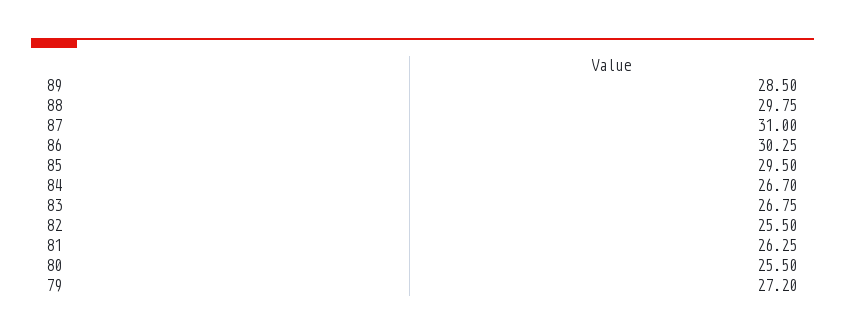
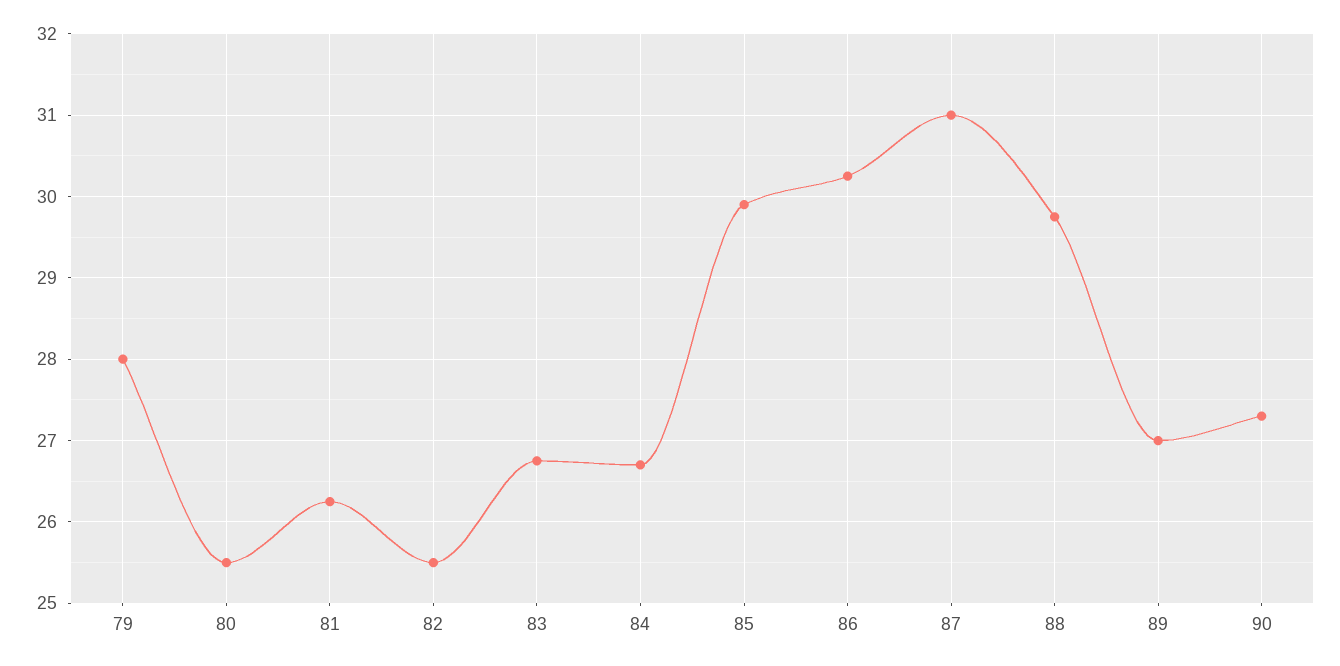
  {
-   "89": 28.5,
+   "89": 27,
    "88": 29.75,
    "87": 31,
    "86": 30.25,
-   "85": 29.5,
+   "85": 29.9,
    "84": 26.7,
    "83": 26.75,
    "82": 25.5,
    "81": 26.25,
    "80": 25.5,
-   "79": 27.2
+   "79": 28,
+   "90": 27.3
  }

